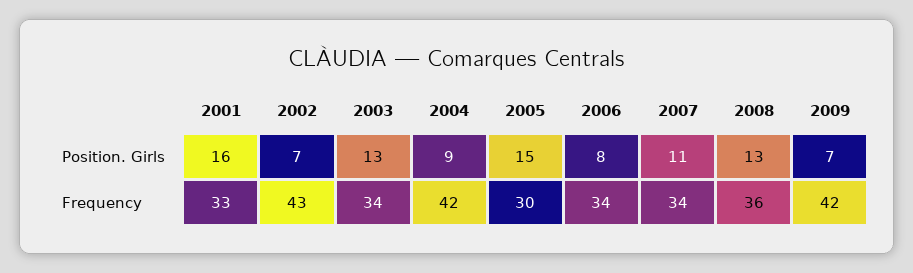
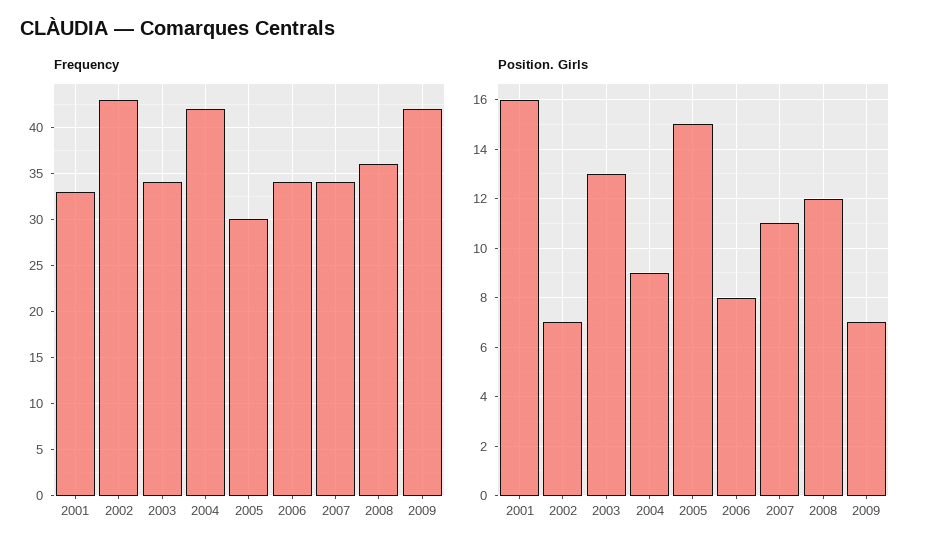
  {
    "Position. Girls": {
      "2001": 16,
      "2002": 7,
      "2003": 13,
      "2004": 9,
      "2005": 15,
      "2006": 8,
      "2007": 11,
-     "2008": 13,
+     "2008": 12,
      "2009": 7
    },
    "Frequency": {
      "2001": 33,
      "2002": 43,
      "2003": 34,
      "2004": 42,
      "2005": 30,
      "2006": 34,
      "2007": 34,
      "2008": 36,
      "2009": 42
    }
  }

